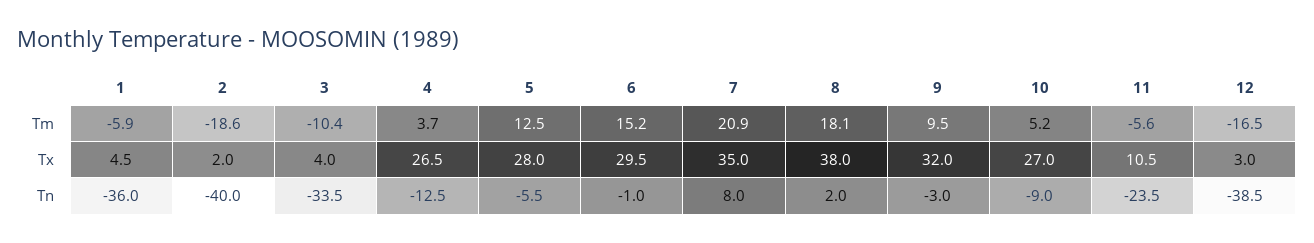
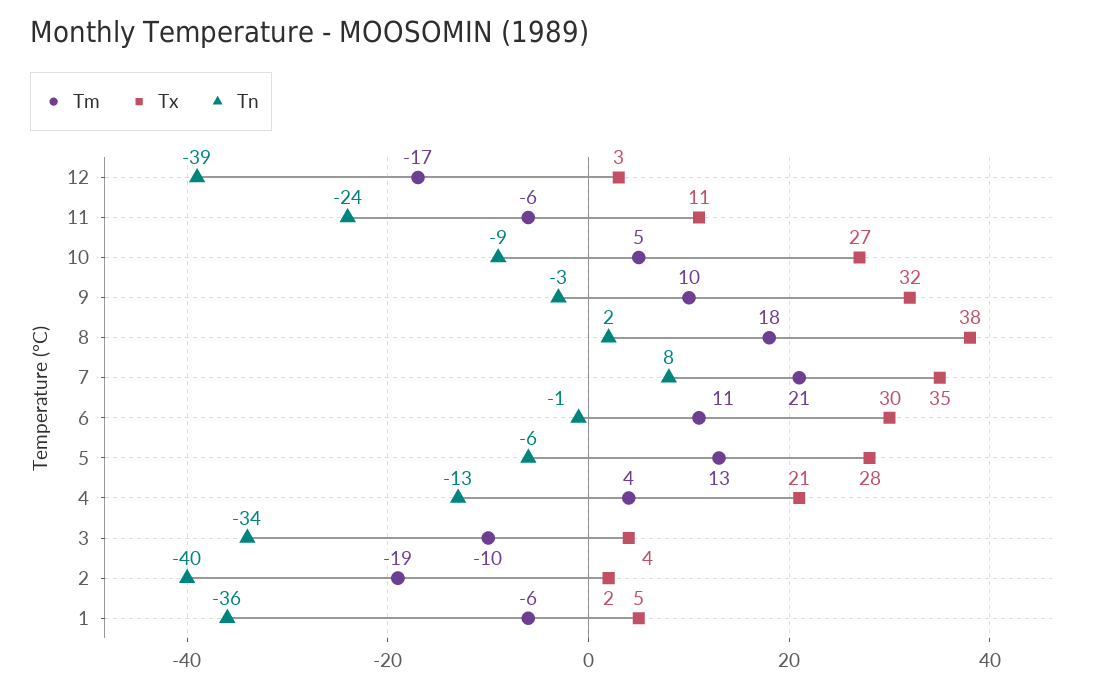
  {
    "Tm": {
      "1": -5.9,
      "2": -18.6,
      "3": -10.4,
      "4": 3.7,
      "5": 12.5,
-     "6": 15.2,
+     "6": 11,
      "7": 20.9,
      "8": 18.1,
      "9": 9.5,
      "10": 5.2,
      "11": -5.6,
      "12": -16.5
    },
    "Tx": {
      "1": 4.5,
      "2": 2,
      "3": 4,
-     "4": 26.5,
+     "4": 21,
      "5": 28,
      "6": 29.5,
      "7": 35,
      "8": 38,
      "9": 32,
      "10": 27,
      "11": 10.5,
      "12": 3
    },
    "Tn": {
      "1": -36,
      "2": -40,
      "3": -33.5,
      "4": -12.5,
      "5": -5.5,
      "6": -1,
      "7": 8,
      "8": 2,
      "9": -3,
      "10": -9,
      "11": -23.5,
      "12": -38.5
    }
  }

